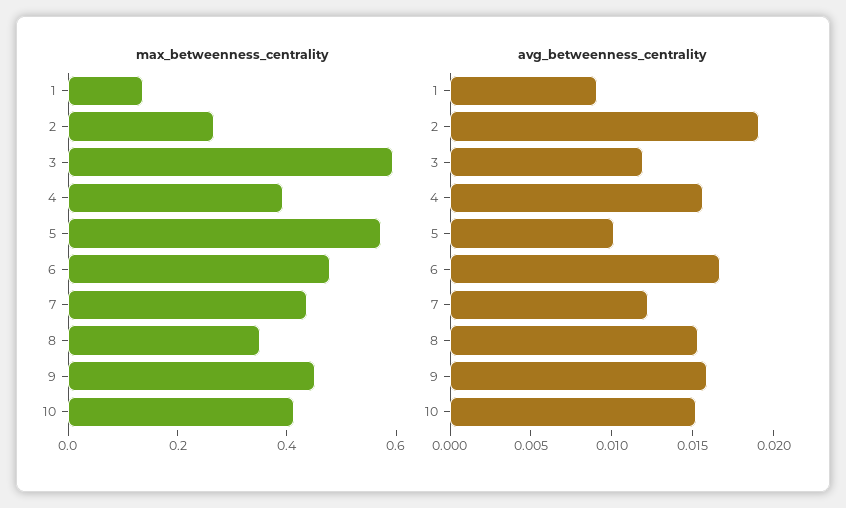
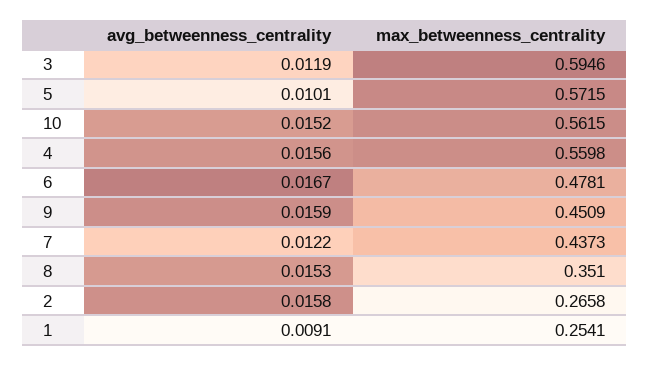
  {
    "max_betweenness_centrality": {
-     "1": 0.15,
+     "1": 0.2541,
      "2": 0.2658,
      "3": 0.5946,
-     "4": 0.4,
+     "4": 0.5598,
      "5": 0.5715,
      "6": 0.4781,
      "7": 0.4373,
      "8": 0.351,
      "9": 0.4509,
-     "10": 0.4
+     "10": 0.5615
    },
    "avg_betweenness_centrality": {
      "1": 0.0091,
-     "2": 0.019,
+     "2": 0.0158,
      "3": 0.0119,
      "4": 0.0156,
      "5": 0.0101,
      "6": 0.0167,
      "7": 0.0122,
      "8": 0.0153,
      "9": 0.0159,
      "10": 0.0152
    }
  }

